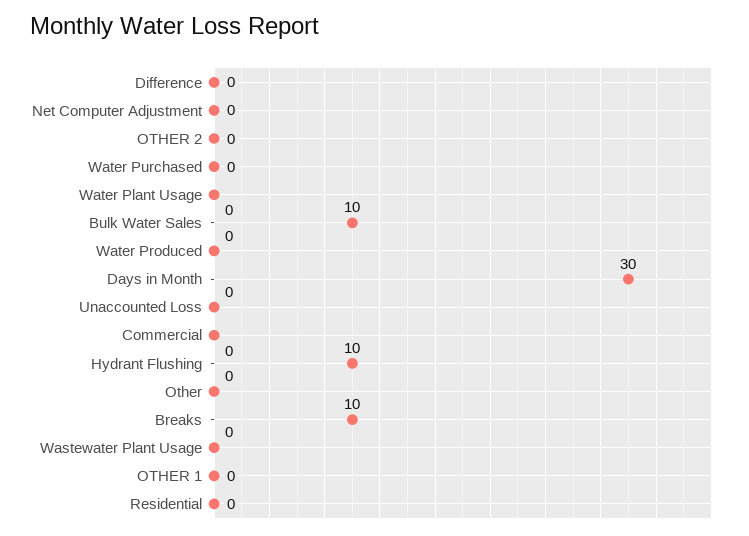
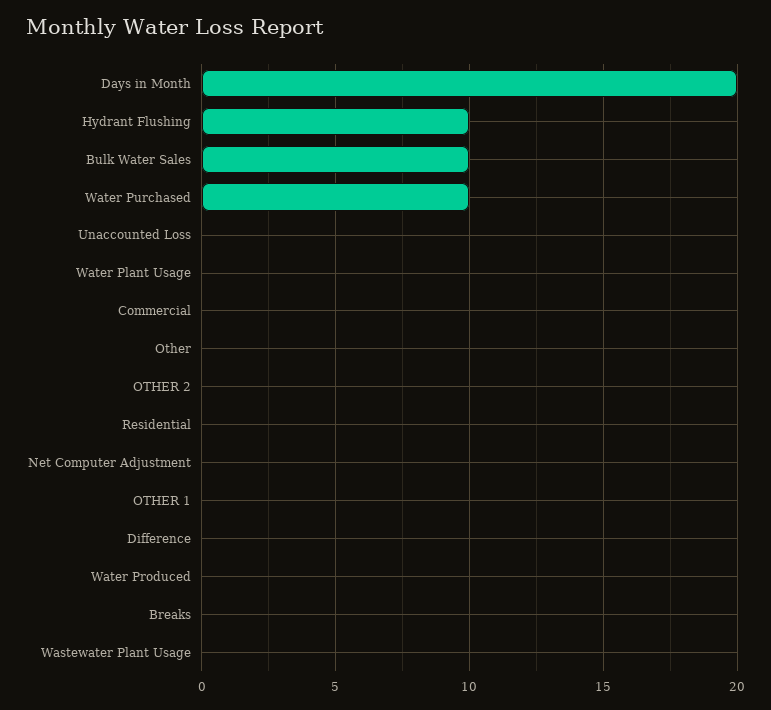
  {
    "Difference": 0,
    "Net Computer Adjustment": 0,
    "OTHER 2": 0,
-   "Water Purchased": 0,
+   "Water Purchased": 10,
    "Water Plant Usage": 0,
    "Bulk Water Sales": 10,
    "Water Produced": 0,
-   "Days in Month": 30,
+   "Days in Month": 20,
    "Unaccounted Loss": 0,
    "Commercial": 0,
    "Hydrant Flushing": 10,
    "Other": 0,
-   "Breaks": 10,
+   "Breaks": 0,
    "Wastewater Plant Usage": 0,
    "OTHER 1": 0,
    "Residential": 0
  }

